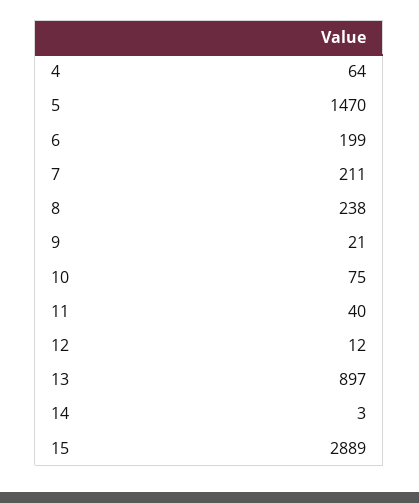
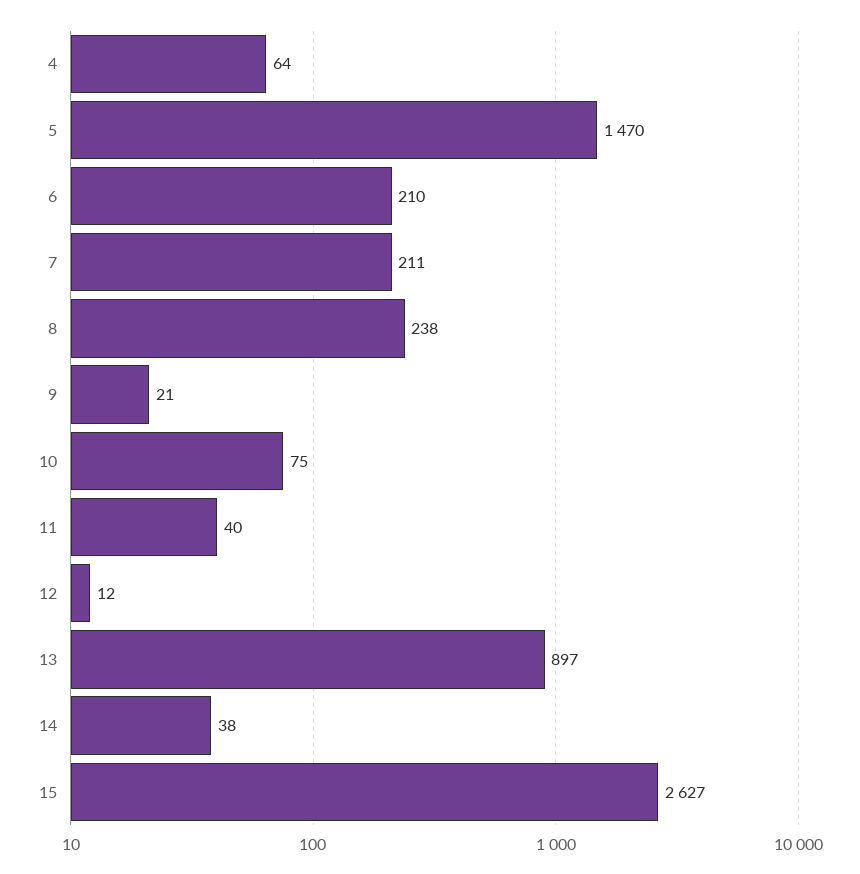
  {
    "4": 64,
    "5": 1470,
-   "6": 199,
+   "6": 210,
    "7": 211,
    "8": 238,
    "9": 21,
    "10": 75,
    "11": 40,
    "12": 12,
    "13": 897,
-   "14": 3,
+   "14": 38,
-   "15": 2889
+   "15": 2627
  }

